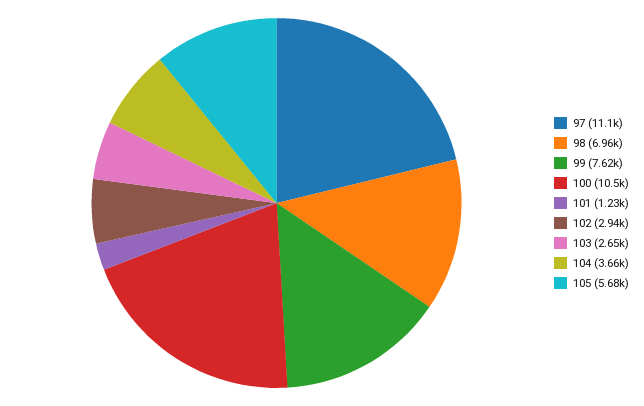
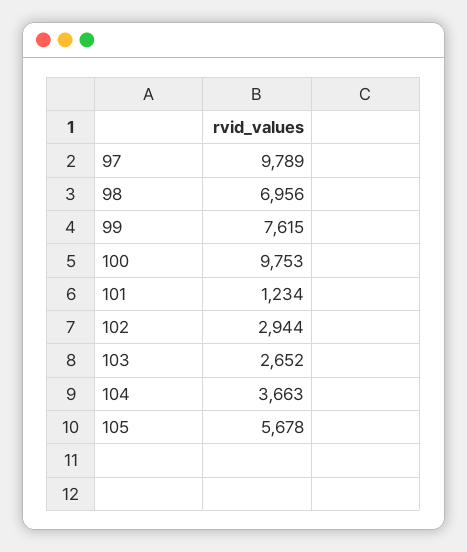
  {
-   "97": 11100,
+   "97": 9789,
    "98": 6956,
    "99": 7615,
-   "100": 10500,
+   "100": 9753,
    "101": 1234,
    "102": 2944,
    "103": 2652,
    "104": 3663,
    "105": 5678
  }

